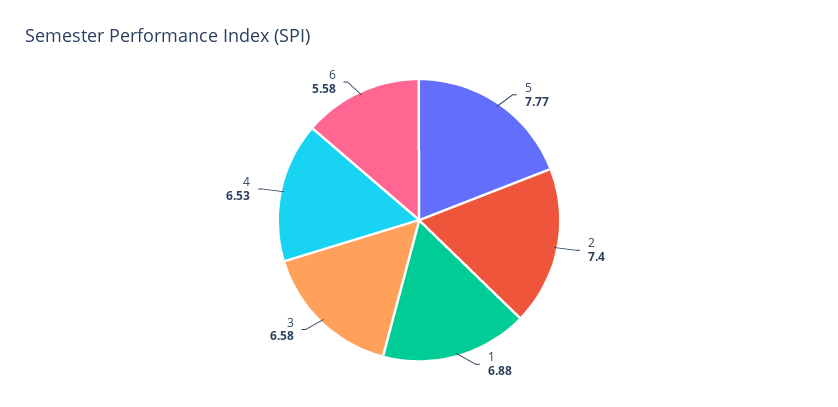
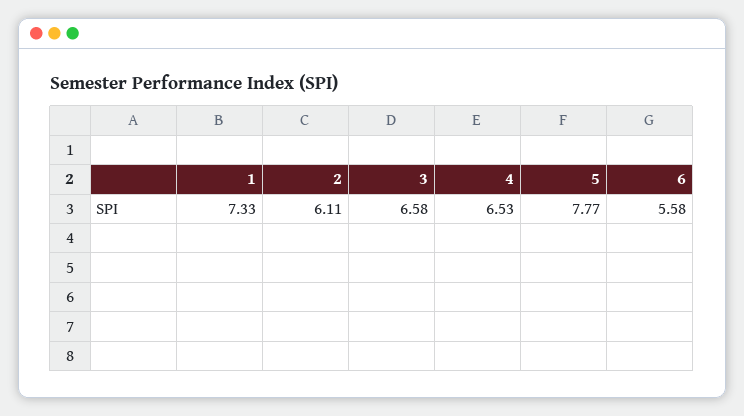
  {
    "5": 7.77,
-   "2": 7.4,
+   "2": 6.11,
-   "1": 6.88,
+   "1": 7.33,
    "3": 6.58,
    "4": 6.53,
    "6": 5.58
  }

